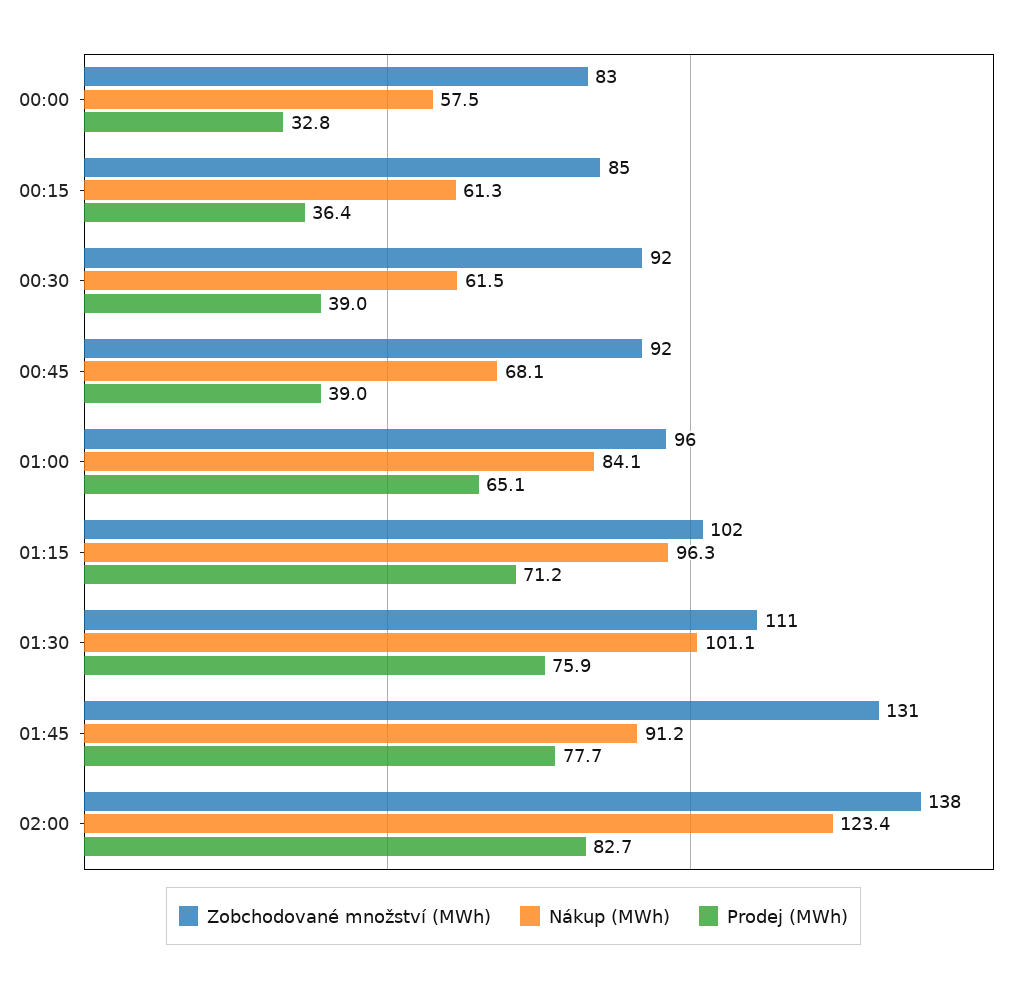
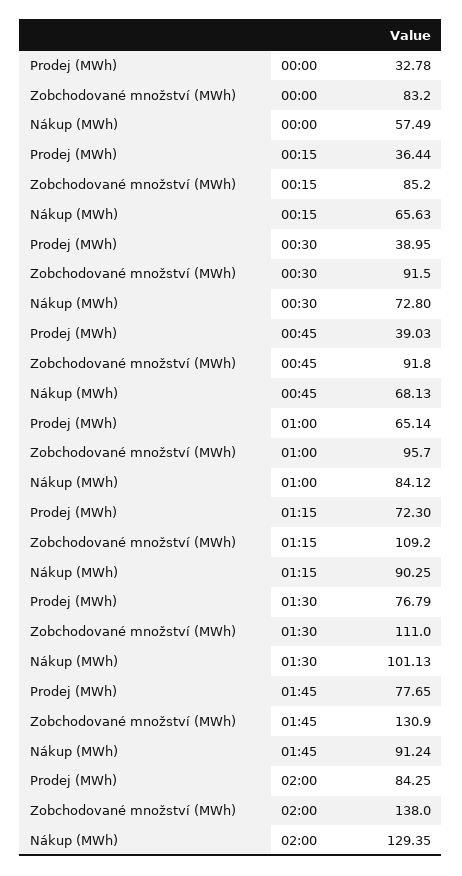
  {
    "Zobchodované množství (MWh)": {
      "00:00": 83.2,
      "00:15": 85.2,
      "00:30": 91.5,
      "00:45": 91.8,
      "01:00": 95.7,
-     "01:15": 102,
+     "01:15": 109.2,
      "01:30": 111,
      "01:45": 130.9,
      "02:00": 138
    },
    "Nákup (MWh)": {
      "00:00": 57.49,
-     "00:15": 61.3,
+     "00:15": 65.63,
-     "00:30": 61.5,
+     "00:30": 72.8,
      "00:45": 68.13,
      "01:00": 84.12,
-     "01:15": 96.3,
+     "01:15": 90.25,
      "01:30": 101.13,
      "01:45": 91.24,
-     "02:00": 123.4
+     "02:00": 129.35
    },
    "Prodej (MWh)": {
      "00:00": 32.78,
      "00:15": 36.44,
      "00:30": 38.95,
      "00:45": 39.03,
      "01:00": 65.14,
-     "01:15": 71.2,
+     "01:15": 72.3,
-     "01:30": 75.9,
+     "01:30": 76.79,
      "01:45": 77.65,
-     "02:00": 82.7
+     "02:00": 84.25
    }
  }

